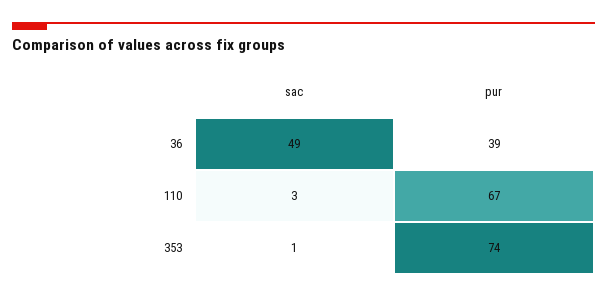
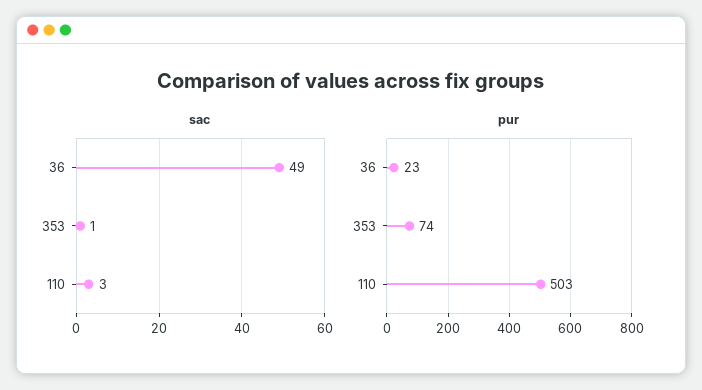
  {
    "sac": {
      "36": 49,
      "110": 3,
      "353": 1
    },
    "pur": {
-     "36": 39,
+     "36": 23,
-     "110": 67,
+     "110": 503,
      "353": 74
    }
  }

